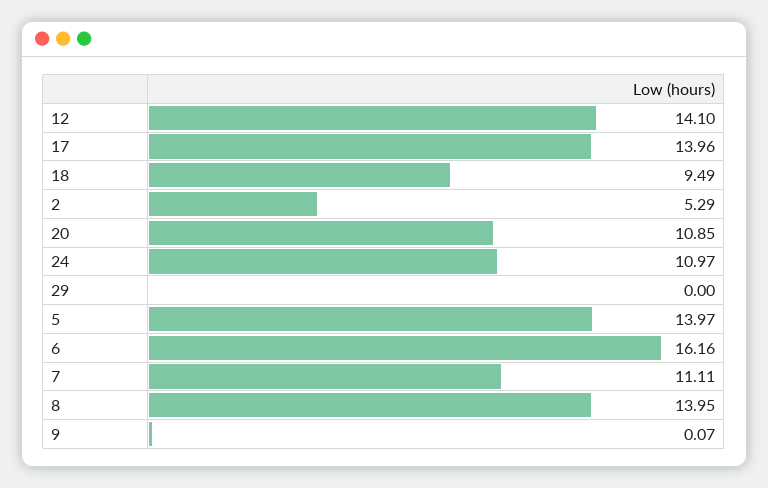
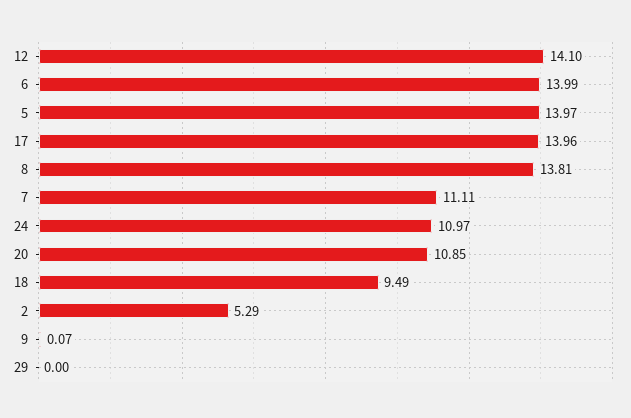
  {
    "12": 14.1,
    "17": 13.96,
    "18": 9.49,
    "2": 5.29,
    "20": 10.85,
    "24": 10.97,
    "29": 0,
    "5": 13.97,
-   "6": 16.16,
+   "6": 13.99,
    "7": 11.11,
-   "8": 13.95,
+   "8": 13.81,
    "9": 0.07
  }

